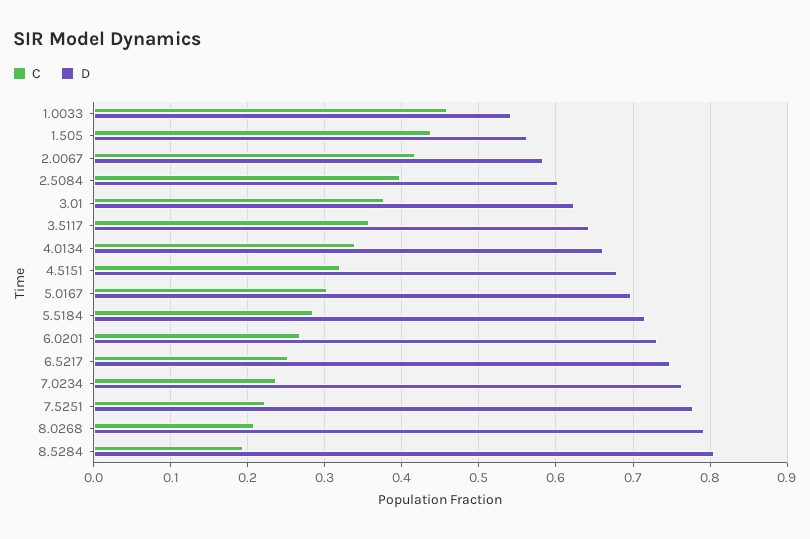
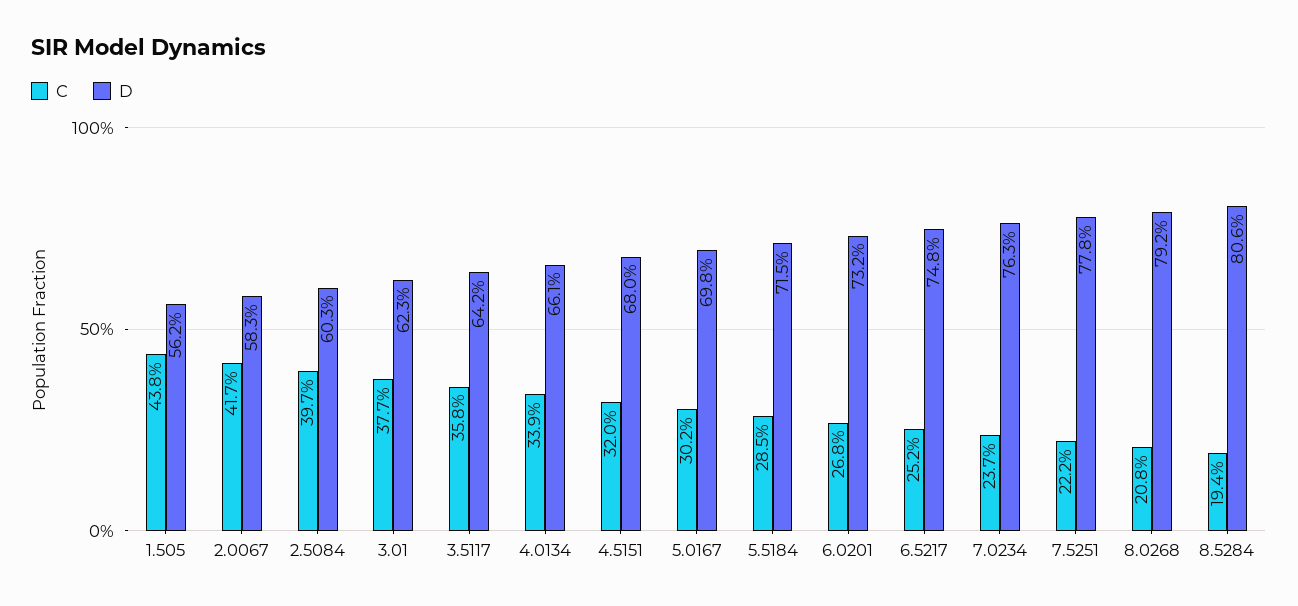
  {
    "C": {
-     "1.0033": 0.46,
      "1.505": 0.438,
      "2.0067": 0.417,
      "2.5084": 0.397,
      "3.01": 0.377,
      "3.5117": 0.358,
      "4.0134": 0.339,
      "4.5151": 0.32,
      "5.0167": 0.302,
      "5.5184": 0.285,
      "6.0201": 0.268,
      "6.5217": 0.252,
      "7.0234": 0.237,
      "7.5251": 0.222,
      "8.0268": 0.208,
      "8.5284": 0.194
    },
    "D": {
-     "1.0033": 0.54,
      "1.505": 0.562,
      "2.0067": 0.583,
      "2.5084": 0.603,
      "3.01": 0.623,
      "3.5117": 0.642,
      "4.0134": 0.661,
      "4.5151": 0.68,
      "5.0167": 0.698,
      "5.5184": 0.715,
      "6.0201": 0.732,
      "6.5217": 0.748,
      "7.0234": 0.763,
      "7.5251": 0.778,
      "8.0268": 0.792,
      "8.5284": 0.806
    }
  }

